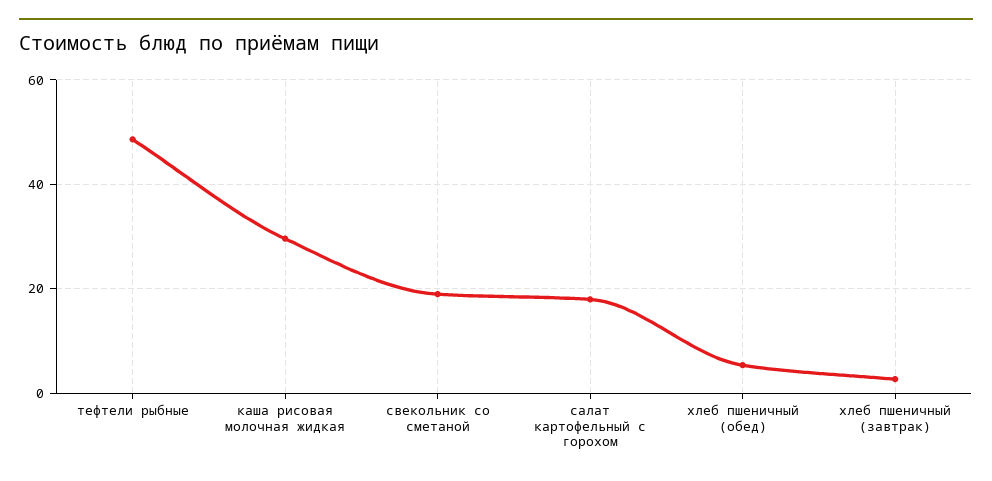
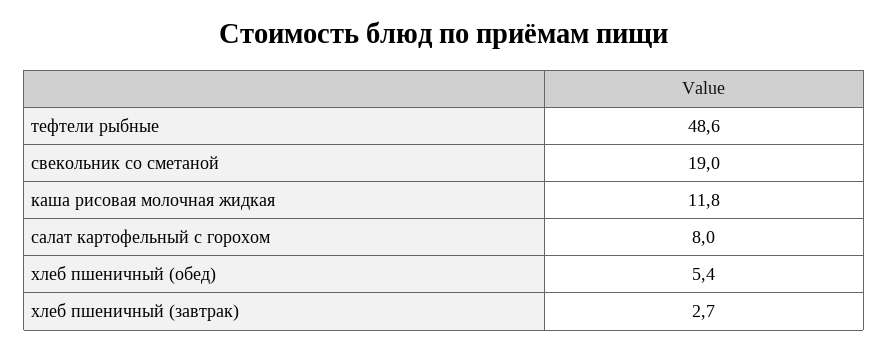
  {
    "тефтели рыбные": 48.6,
-   "каша рисовая молочная жидкая": 30,
+   "каша рисовая молочная жидкая": 11.8,
    "свекольник со сметаной": 19,
-   "салат картофельный с горохом": 18,
+   "салат картофельный с горохом": 8,
    "хлеб пшеничный (обед)": 5.4,
    "хлеб пшеничный (завтрак)": 2.7
  }

